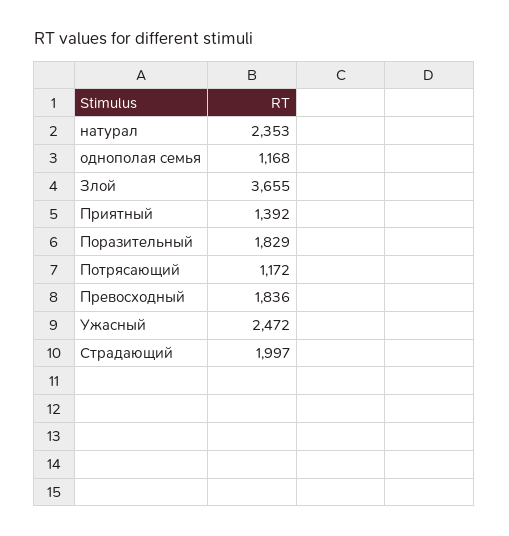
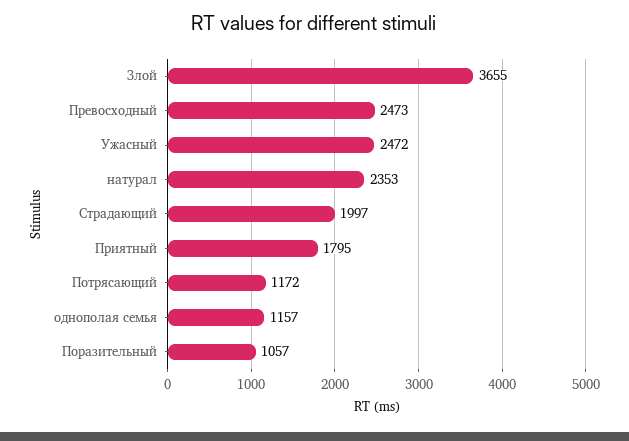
  {
    "натурал": 2353,
-   "однополая семья": 1168,
+   "однополая семья": 1157,
    "Злой": 3655,
-   "Приятный": 1392,
+   "Приятный": 1795,
-   "Поразительный": 1829,
+   "Поразительный": 1057,
    "Потрясающий": 1172,
-   "Превосходный": 1836,
+   "Превосходный": 2473,
    "Ужасный": 2472,
    "Страдающий": 1997
  }

